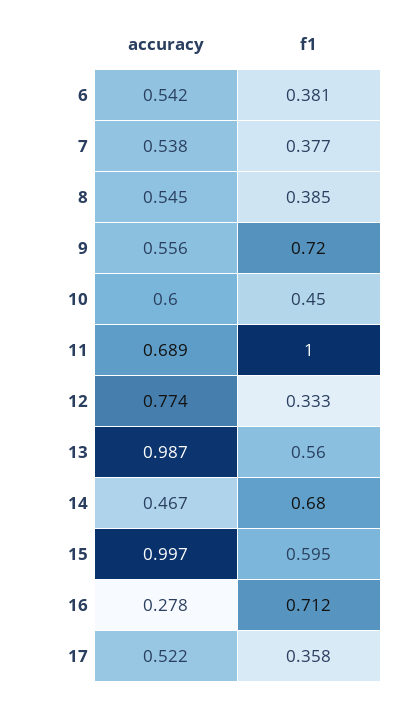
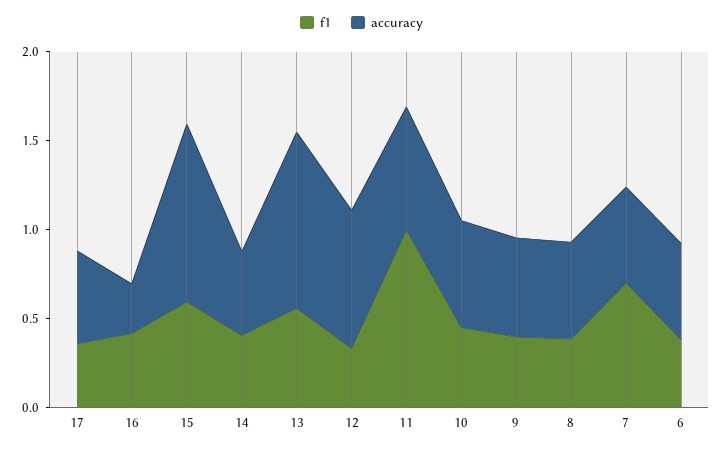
  {
    "accuracy": {
      "6": 0.542,
      "7": 0.538,
      "8": 0.545,
      "9": 0.556,
      "10": 0.6,
      "11": 0.689,
      "12": 0.774,
      "13": 0.987,
      "14": 0.467,
      "15": 0.997,
      "16": 0.278,
      "17": 0.522
    },
    "f1": {
      "6": 0.381,
-     "7": 0.377,
+     "7": 0.7,
      "8": 0.385,
-     "9": 0.72,
+     "9": 0.4,
      "10": 0.45,
      "11": 1,
      "12": 0.333,
      "13": 0.56,
-     "14": 0.68,
+     "14": 0.4,
      "15": 0.595,
-     "16": 0.712,
+     "16": 0.4,
      "17": 0.358
    }
  }

